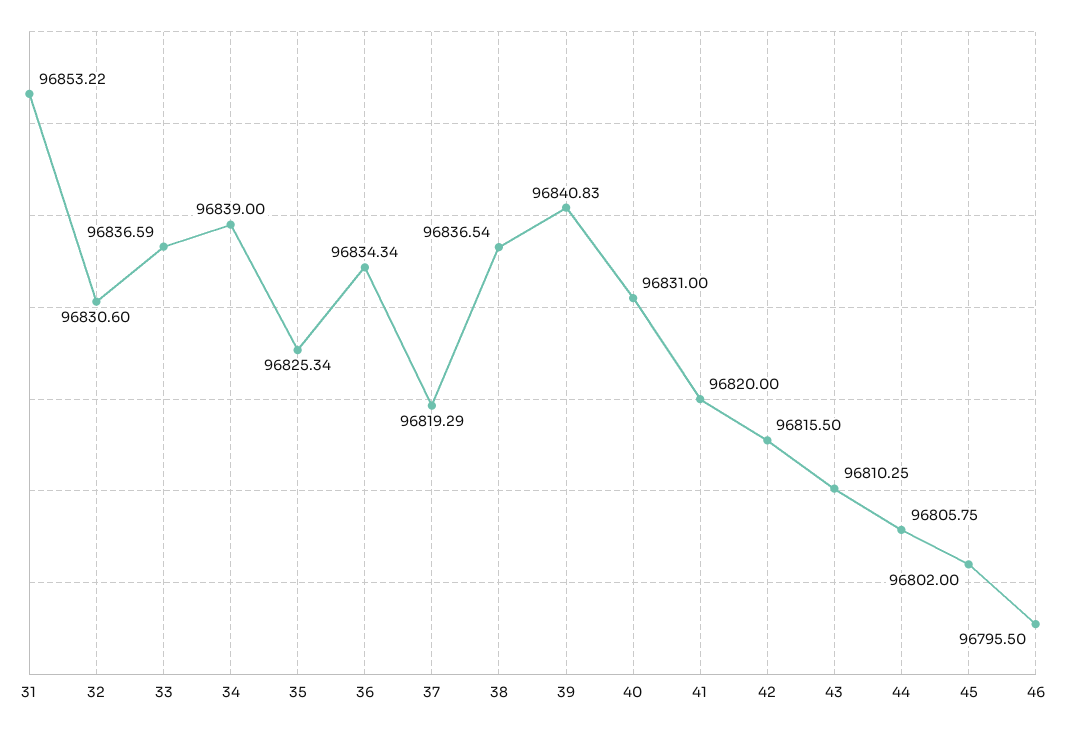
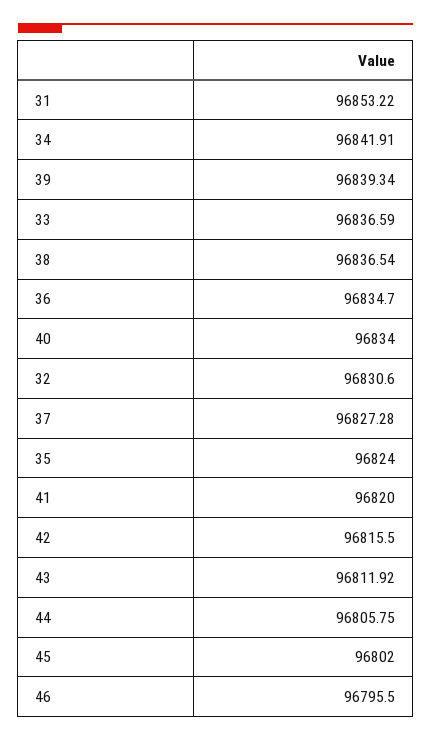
  {
    "31": 96853.22,
    "32": 96830.6,
    "33": 96836.59,
-   "34": 96839,
+   "34": 96841.91,
-   "35": 96825.34,
+   "35": 96824,
-   "36": 96834.34,
+   "36": 96834.7,
-   "37": 96819.29,
+   "37": 96827.28,
    "38": 96836.54,
-   "39": 96840.83,
+   "39": 96839.34,
-   "40": 96831,
+   "40": 96834,
    "41": 96820,
    "42": 96815.5,
-   "43": 96810.25,
+   "43": 96811.92,
    "44": 96805.75,
    "45": 96802,
    "46": 96795.5
  }

